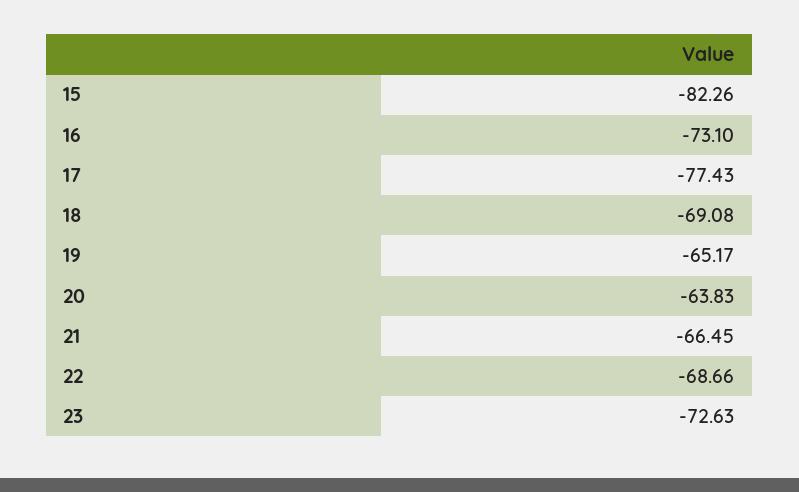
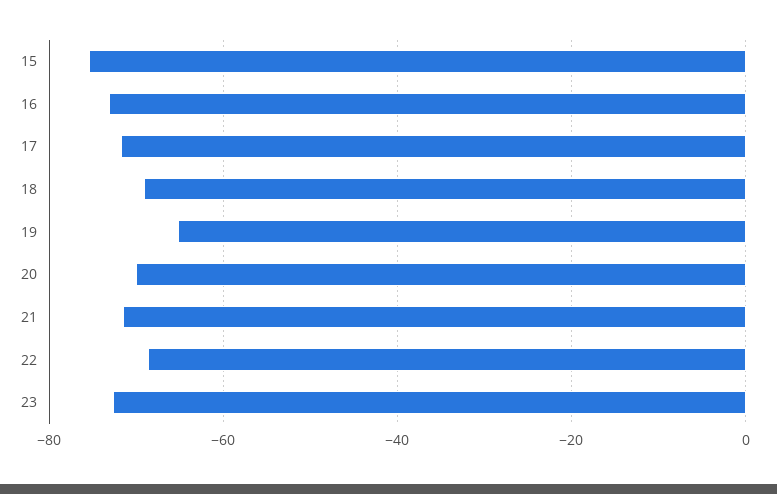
  {
-   "15": -82.26,
+   "15": -76,
    "16": -73.1,
-   "17": -77.43,
+   "17": -72,
    "18": -69.08,
    "19": -65.17,
-   "20": -63.83,
+   "20": -70,
-   "21": -66.45,
+   "21": -72,
    "22": -68.66,
    "23": -72.63
  }

